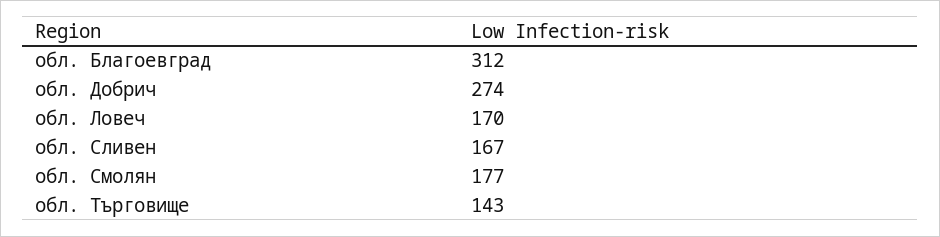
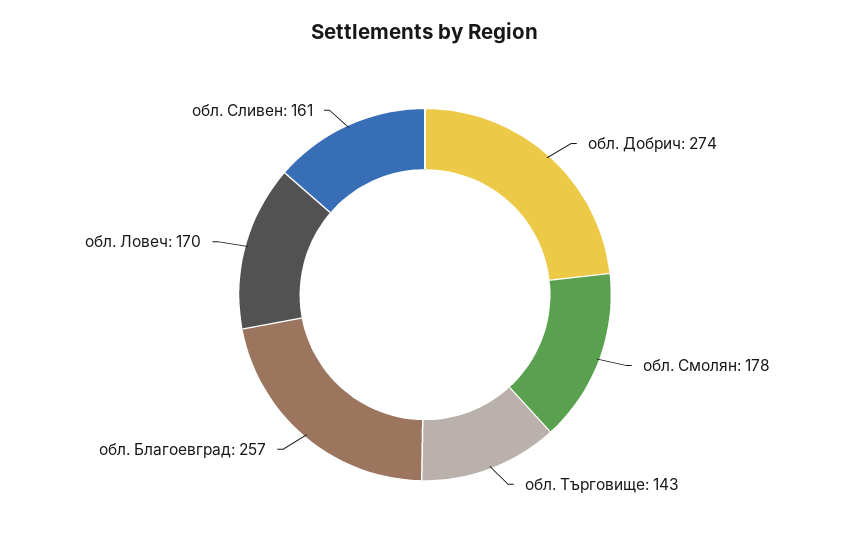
  {
-   "обл. Благоевград": 312,
+   "обл. Благоевград": 257,
    "обл. Добрич": 274,
    "обл. Ловеч": 170,
-   "обл. Сливен": 167,
+   "обл. Сливен": 161,
-   "обл. Смолян": 177,
+   "обл. Смолян": 178,
    "обл. Търговище": 143
  }

